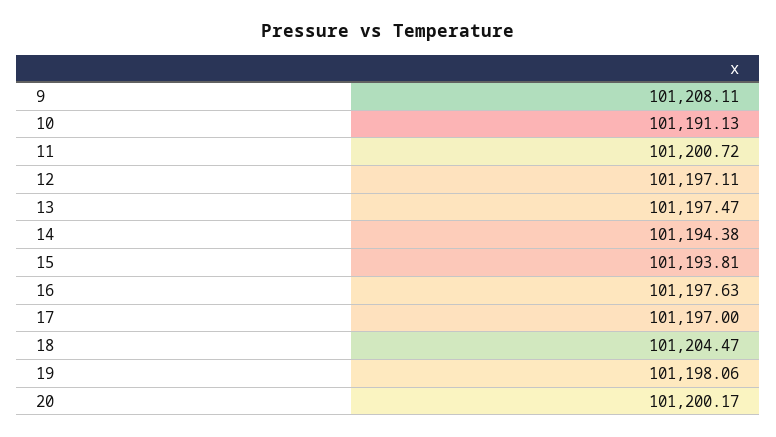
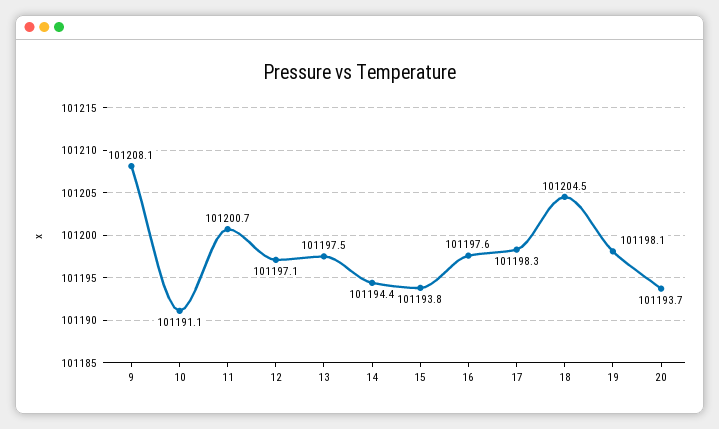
  {
    "9": 101208.11,
    "10": 101191.13,
    "11": 101200.72,
    "12": 101197.11,
    "13": 101197.47,
    "14": 101194.38,
    "15": 101193.81,
    "16": 101197.63,
-   "17": 101197,
+   "17": 101198.3,
    "18": 101204.47,
    "19": 101198.06,
-   "20": 101200.17
+   "20": 101193.7
  }

